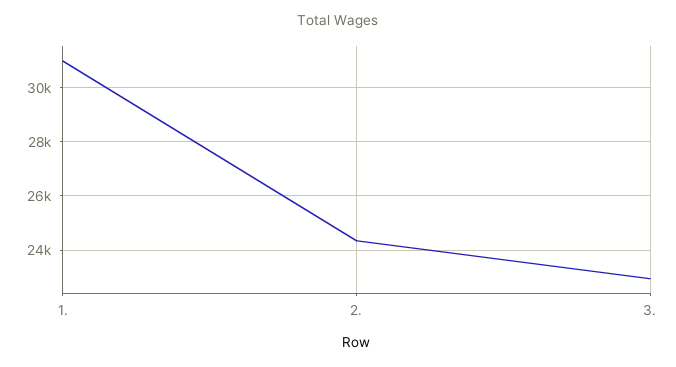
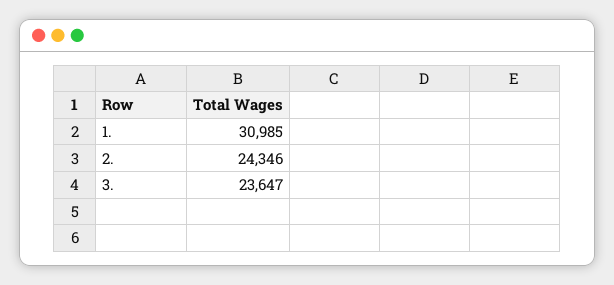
  {
    "1.": 30985,
    "2.": 24346,
-   "3.": 23000
+   "3.": 23647
  }

